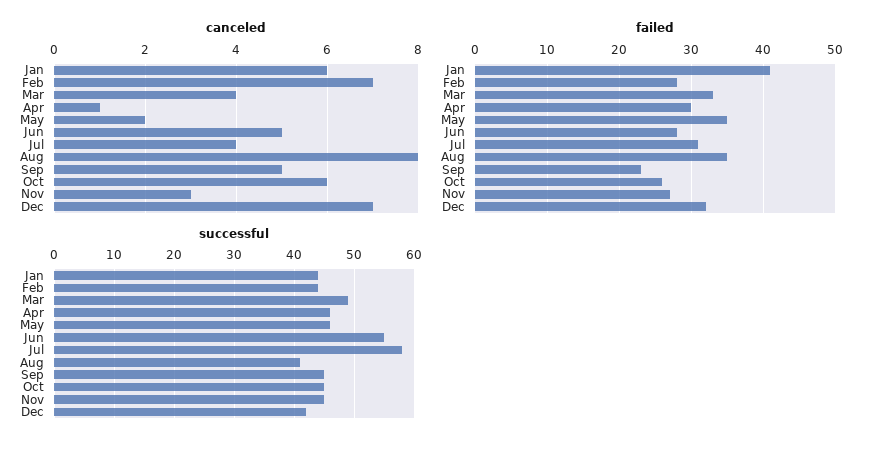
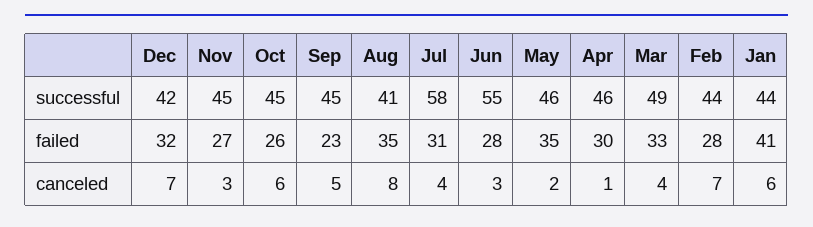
  {
    "canceled": {
      "Jan": 6,
      "Feb": 7,
      "Mar": 4,
      "Apr": 1,
      "May": 2,
-     "Jun": 5,
+     "Jun": 3,
      "Jul": 4,
      "Aug": 8,
      "Sep": 5,
      "Oct": 6,
      "Nov": 3,
      "Dec": 7
    },
    "failed": {
      "Jan": 41,
      "Feb": 28,
      "Mar": 33,
      "Apr": 30,
      "May": 35,
      "Jun": 28,
      "Jul": 31,
      "Aug": 35,
      "Sep": 23,
      "Oct": 26,
      "Nov": 27,
      "Dec": 32
    },
    "successful": {
      "Jan": 44,
      "Feb": 44,
      "Mar": 49,
      "Apr": 46,
      "May": 46,
      "Jun": 55,
      "Jul": 58,
      "Aug": 41,
      "Sep": 45,
      "Oct": 45,
      "Nov": 45,
      "Dec": 42
    }
  }

